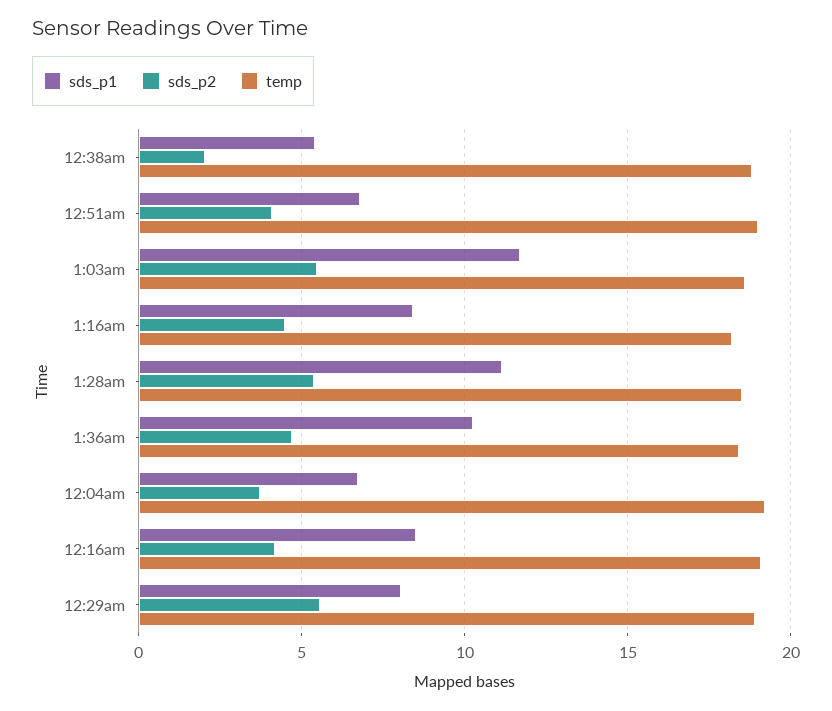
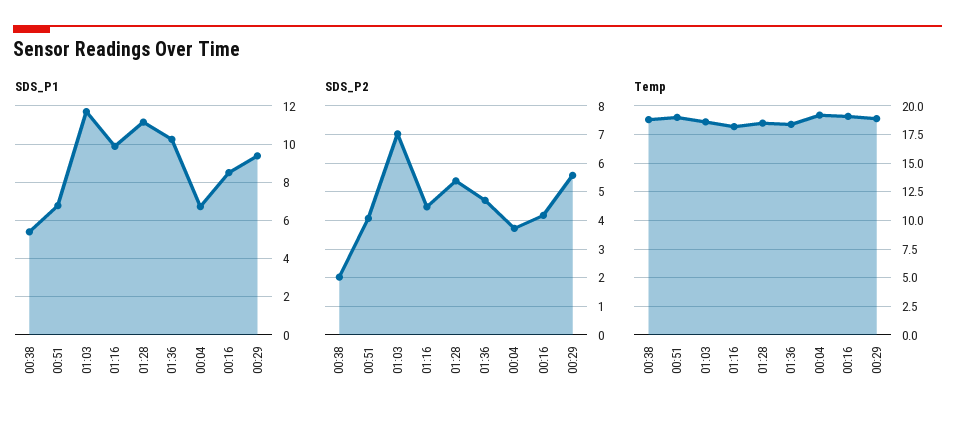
  {
    "sds_p1": {
      "12:38am": 5.5,
      "12:51am": 7,
      "1:03am": 11.5,
-     "1:16am": 8.5,
+     "1:16am": 10,
      "1:28am": 11,
      "1:36am": 10.5,
      "12:04am": 6.5,
      "12:16am": 8.5,
-     "12:29am": 8
+     "12:29am": 9.5
    },
    "sds_p2": {
      "12:38am": 2,
      "12:51am": 4,
-     "1:03am": 5.5,
+     "1:03am": 7,
      "1:16am": 4.5,
      "1:28am": 5.5,
      "1:36am": 4.75,
      "12:04am": 3.75,
      "12:16am": 4.25,
      "12:29am": 5.5
    },
    "temp": {
      "12:38am": 19,
      "12:51am": 19,
      "1:03am": 18.5,
      "1:16am": 18,
      "1:28am": 18.5,
      "1:36am": 18.5,
      "12:04am": 19,
      "12:16am": 19,
      "12:29am": 19
    }
  }

